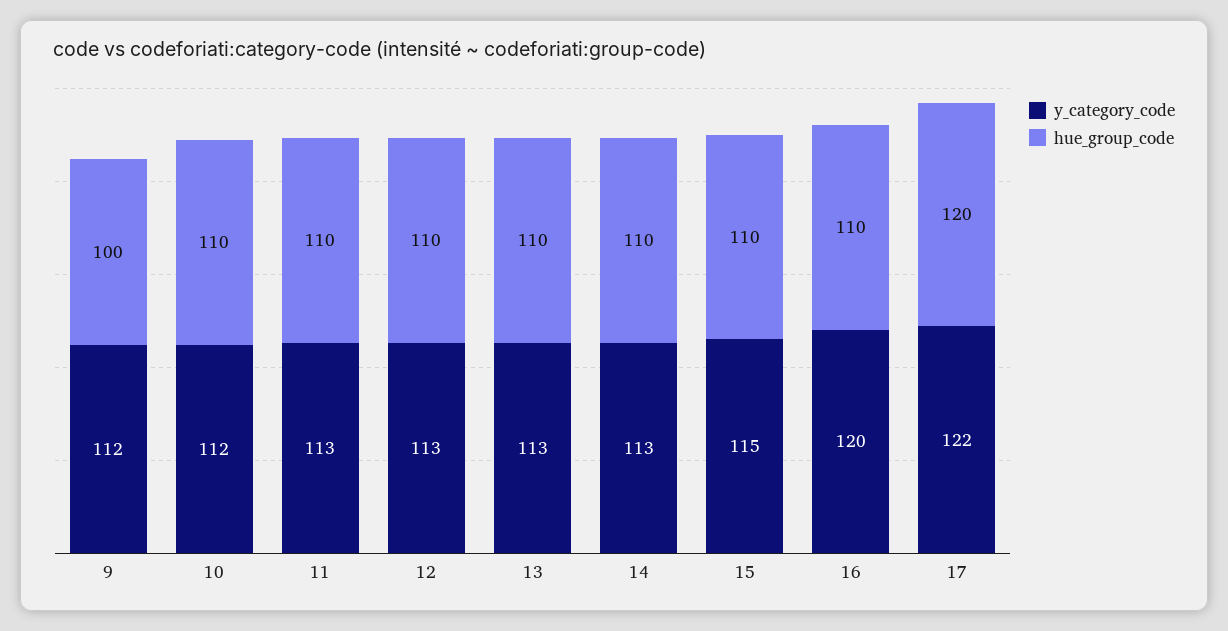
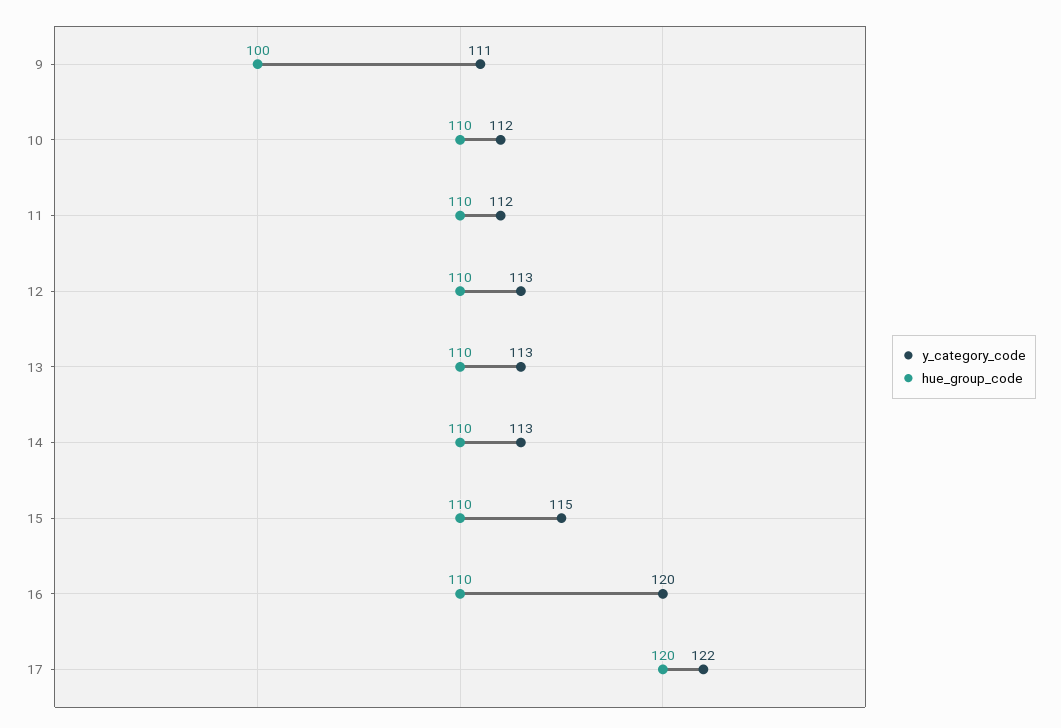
  {
    "y_category_code": {
-     "9": 112,
+     "9": 111,
      "10": 112,
-     "11": 113,
+     "11": 112,
      "12": 113,
      "13": 113,
      "14": 113,
      "15": 115,
      "16": 120,
      "17": 122
    },
    "hue_group_code": {
      "9": 100,
      "10": 110,
      "11": 110,
      "12": 110,
      "13": 110,
      "14": 110,
      "15": 110,
      "16": 110,
      "17": 120
    }
  }

